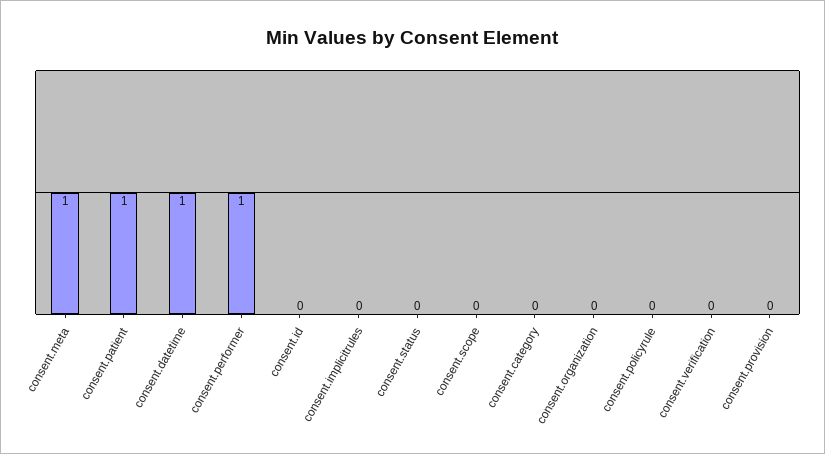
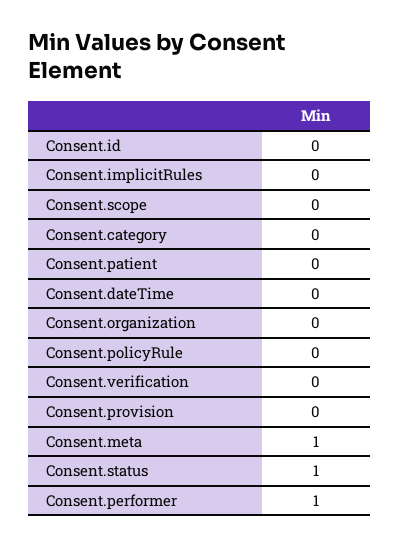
  {
    "consent.meta": 1,
-   "consent.patient": 1,
+   "consent.patient": 0,
-   "consent.datetime": 1,
+   "consent.datetime": 0,
    "consent.performer": 1,
    "consent.id": 0,
    "consent.implicitrules": 0,
-   "consent.status": 0,
+   "consent.status": 1,
    "consent.scope": 0,
    "consent.category": 0,
    "consent.organization": 0,
    "consent.policyrule": 0,
    "consent.verification": 0,
    "consent.provision": 0
  }

